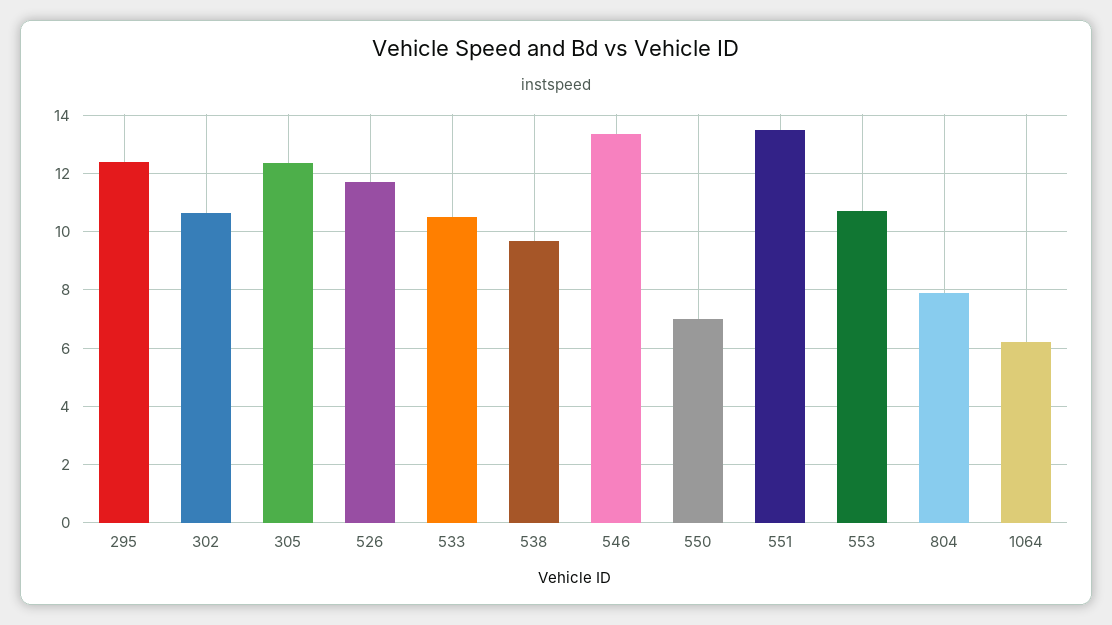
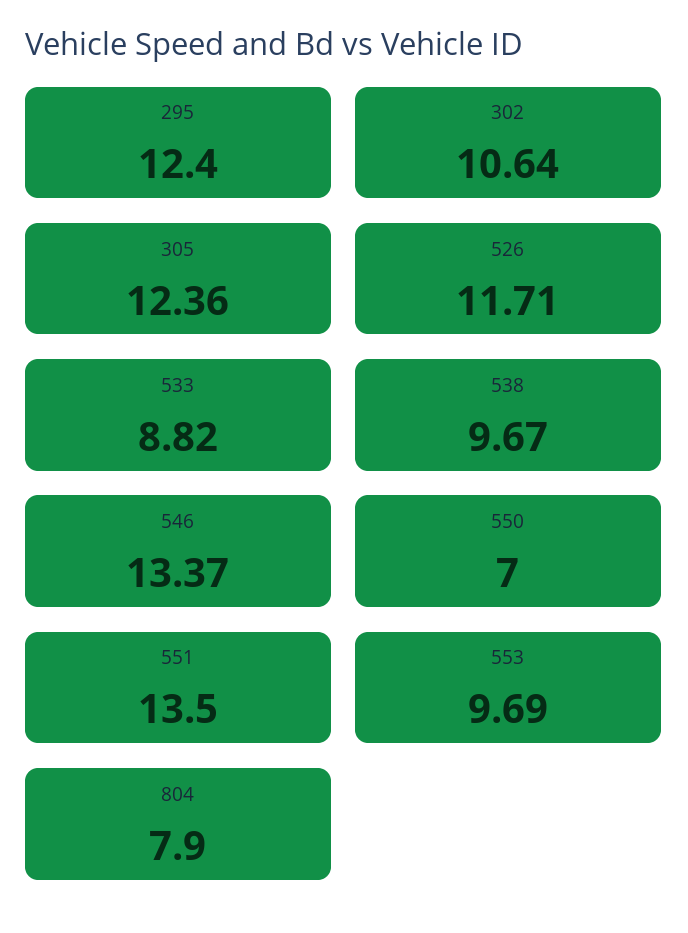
  {
    "295": 12.4,
    "302": 10.64,
    "305": 12.36,
    "526": 11.71,
-   "533": 10.5,
+   "533": 8.82,
    "538": 9.67,
    "546": 13.37,
    "550": 7,
    "551": 13.5,
-   "553": 10.75,
+   "553": 9.69,
-   "804": 7.9,
+   "804": 7.9
-   "1064": 6.25
  }

